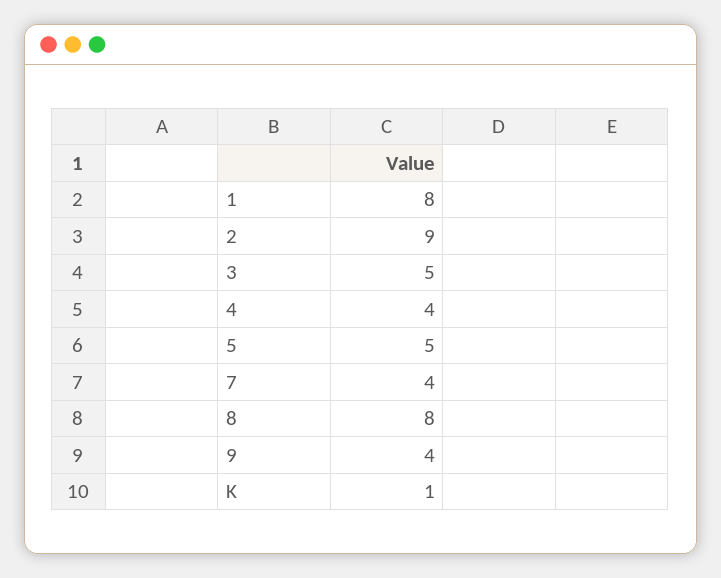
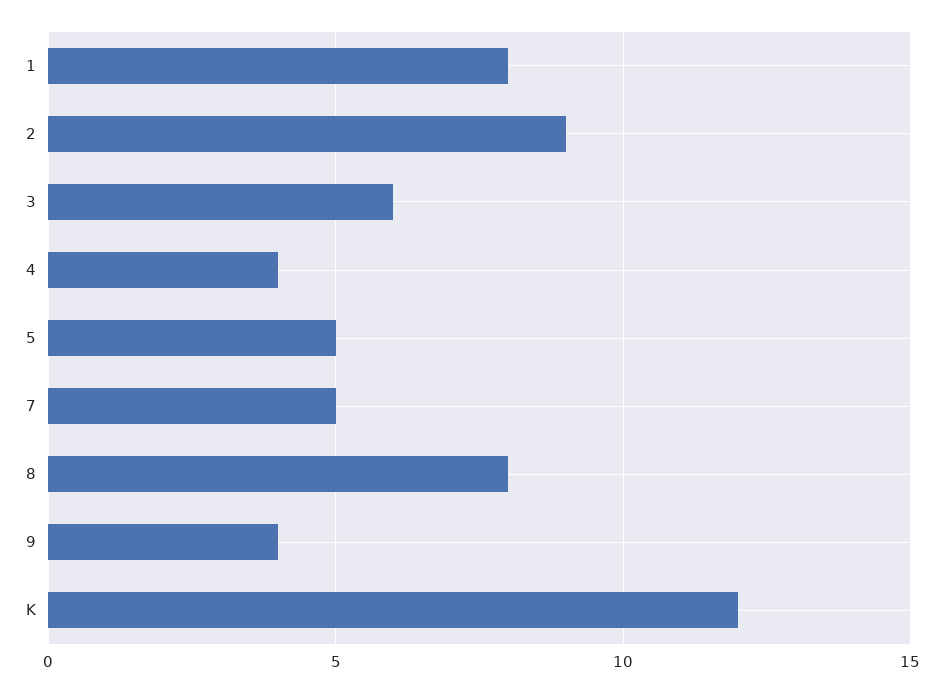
  {
    "1": 8,
    "2": 9,
-   "3": 5,
+   "3": 6,
    "4": 4,
    "5": 5,
-   "7": 4,
+   "7": 5,
    "8": 8,
    "9": 4,
-   "K": 1
+   "K": 12
  }

